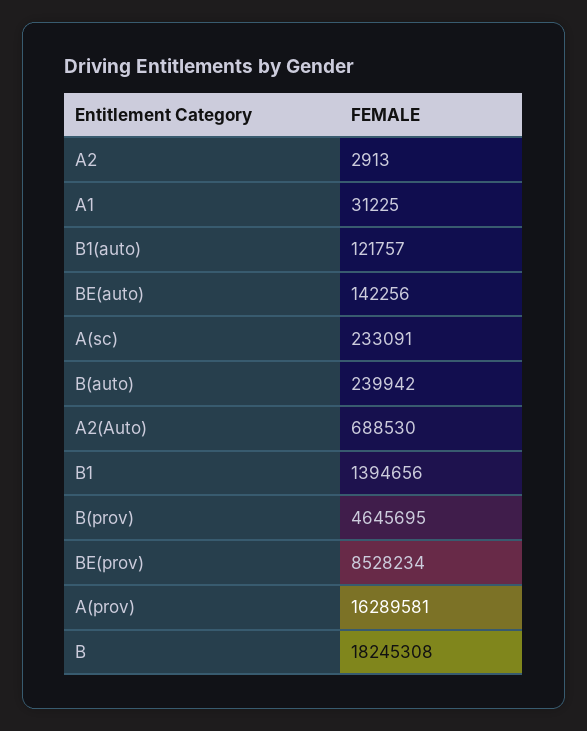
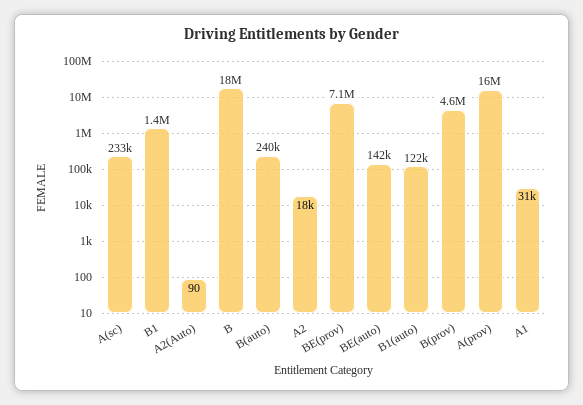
  {
-   "A2": 2913,
+   "A2": 18000,
    "A1": 31225,
    "B1(auto)": 121757,
    "BE(auto)": 142256,
    "A(sc)": 233091,
    "B(auto)": 239942,
-   "A2(Auto)": 688530,
+   "A2(Auto)": 90,
    "B1": 1394656,
    "B(prov)": 4645695,
-   "BE(prov)": 8528234,
+   "BE(prov)": 7100000,
    "A(prov)": 16289581,
    "B": 18245308
  }

